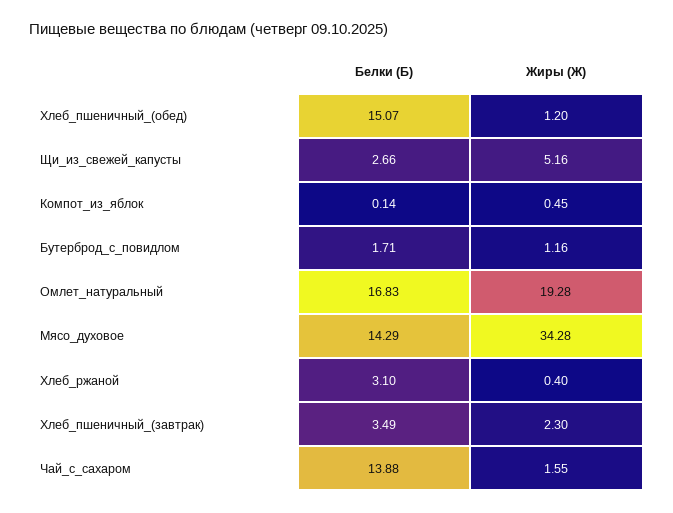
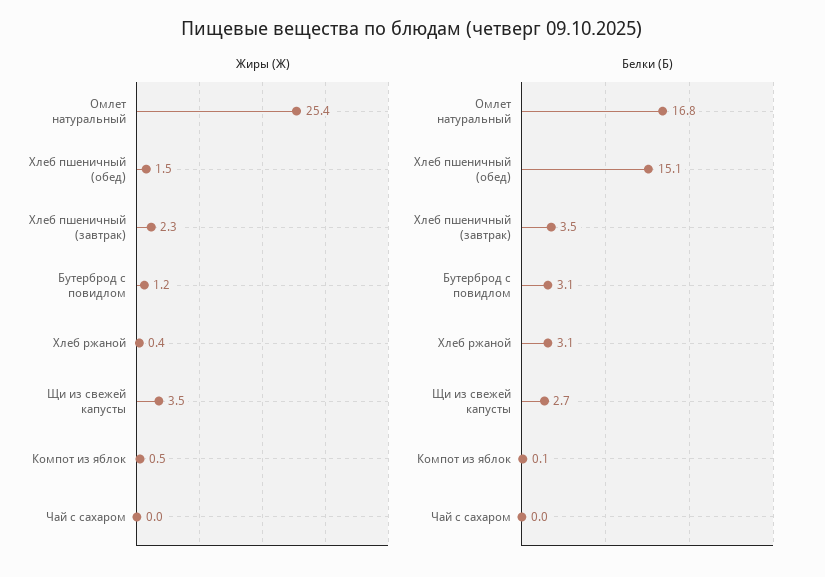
  {
    "Белки (Б)": {
      "Хлеб_пшеничный_(обед)": 15.07,
      "Щи_из_свежей_капусты": 2.66,
      "Компот_из_яблок": 0.14,
-     "Бутерброд_с_повидлом": 1.71,
+     "Бутерброд_с_повидлом": 3.1,
      "Омлет_натуральный": 16.83,
-     "Мясо_духовое": 14.29,
      "Хлеб_ржаной": 3.1,
      "Хлеб_пшеничный_(завтрак)": 3.49,
-     "Чай_с_сахаром": 13.88
+     "Чай_с_сахаром": 0
    },
    "Жиры (Ж)": {
-     "Хлеб_пшеничный_(обед)": 1.2,
+     "Хлеб_пшеничный_(обед)": 1.5,
-     "Щи_из_свежей_капусты": 5.16,
+     "Щи_из_свежей_капусты": 3.5,
      "Компот_из_яблок": 0.45,
      "Бутерброд_с_повидлом": 1.16,
-     "Омлет_натуральный": 19.28,
+     "Омлет_натуральный": 25.4,
-     "Мясо_духовое": 34.28,
      "Хлеб_ржаной": 0.4,
      "Хлеб_пшеничный_(завтрак)": 2.3,
-     "Чай_с_сахаром": 1.55
+     "Чай_с_сахаром": 0
    }
  }

